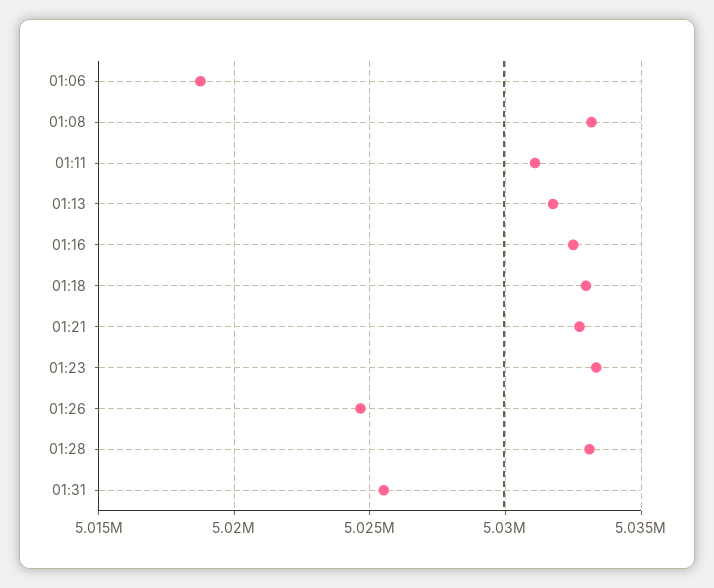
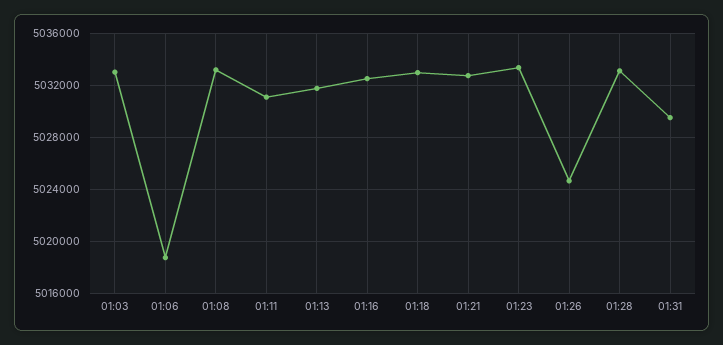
  {
    "01:06": 5018500,
    "01:08": 5033000,
    "01:11": 5031000,
    "01:13": 5032000,
    "01:16": 5032500,
    "01:18": 5033000,
    "01:21": 5032500,
    "01:23": 5033500,
    "01:26": 5024500,
    "01:28": 5033000,
-   "01:31": 5025500
+   "01:31": 5029500,
+   "01:03": 5033000
  }

